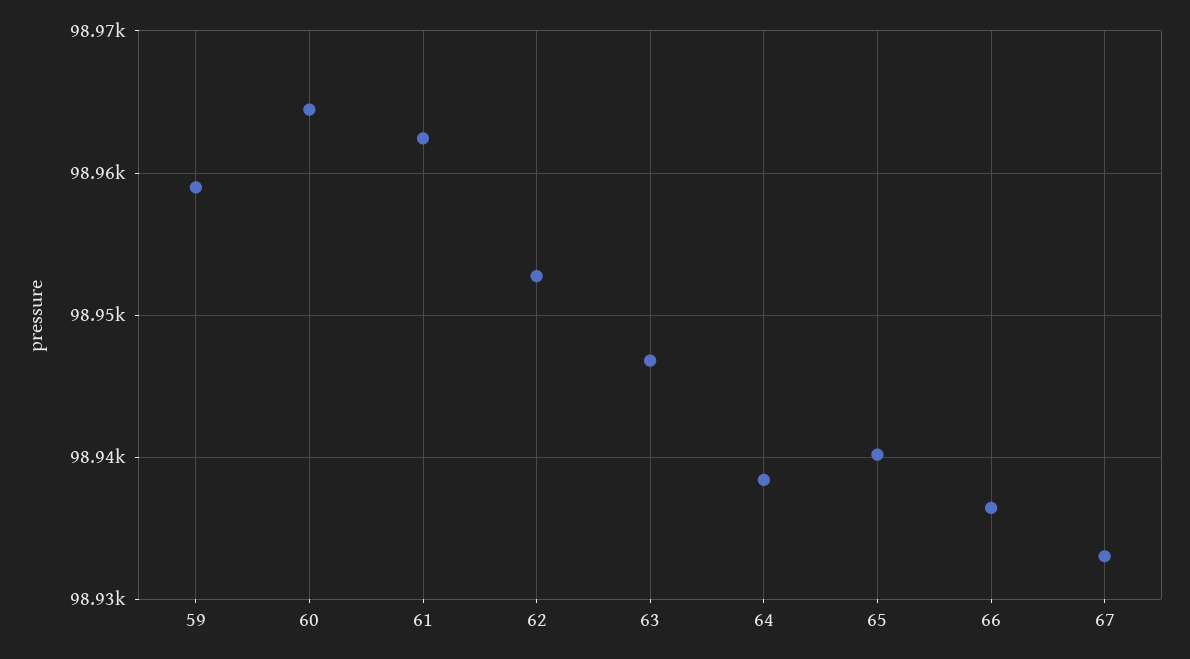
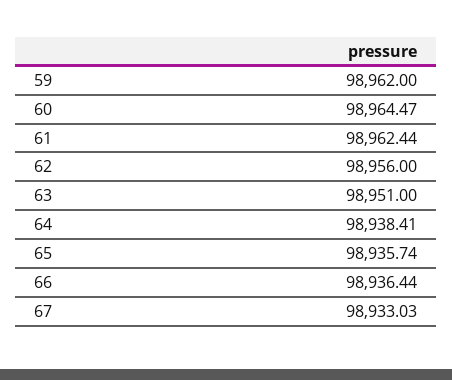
  {
-   "59": 98959,
+   "59": 98962,
    "60": 98964.47,
    "61": 98962.44,
-   "62": 98953,
+   "62": 98956,
-   "63": 98947,
+   "63": 98951,
    "64": 98938.41,
-   "65": 98940,
+   "65": 98935.74,
    "66": 98936.44,
    "67": 98933.03
  }

